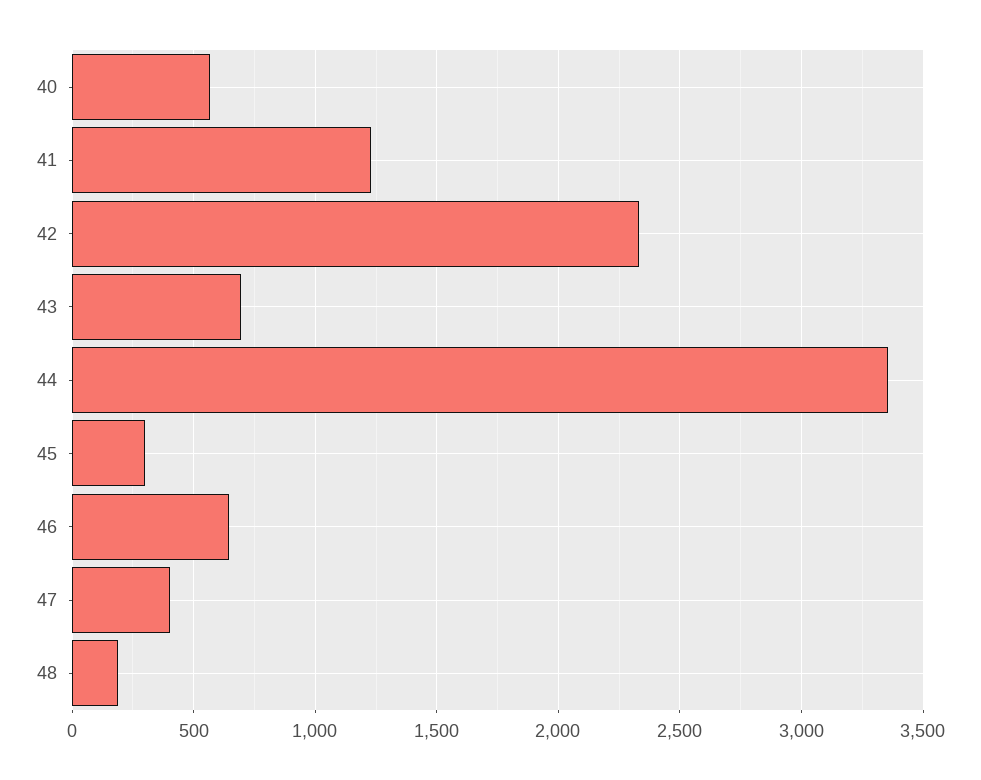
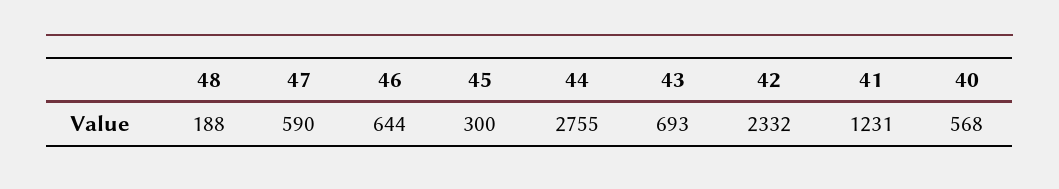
  {
    "40": 568,
    "41": 1231,
    "42": 2332,
    "43": 693,
-   "44": 3350,
+   "44": 2755,
    "45": 300,
    "46": 644,
-   "47": 400,
+   "47": 590,
    "48": 188
  }

